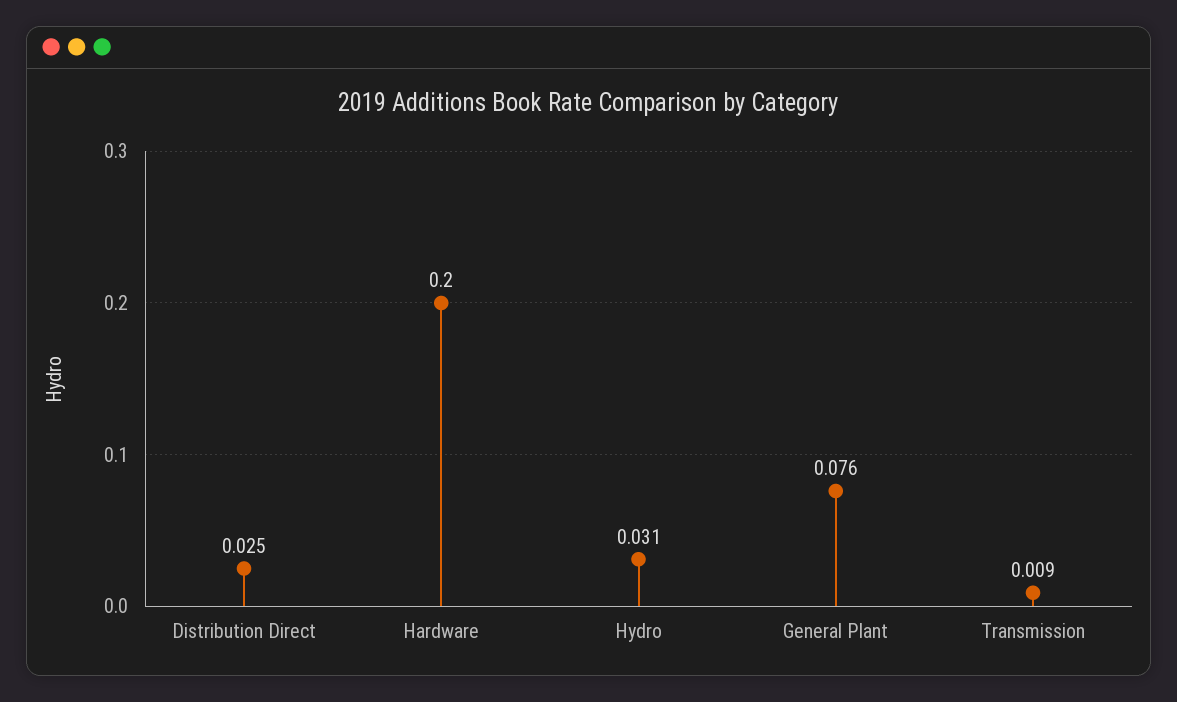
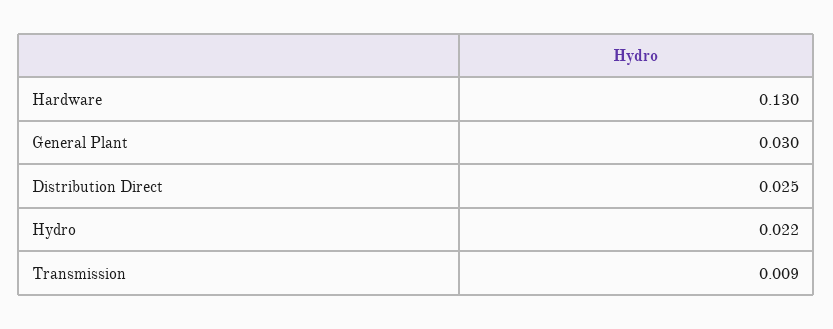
  {
    "Distribution Direct": 0.025,
-   "Hardware": 0.2,
+   "Hardware": 0.13,
-   "Hydro": 0.031,
+   "Hydro": 0.022,
-   "General Plant": 0.076,
+   "General Plant": 0.03,
    "Transmission": 0.009
  }

